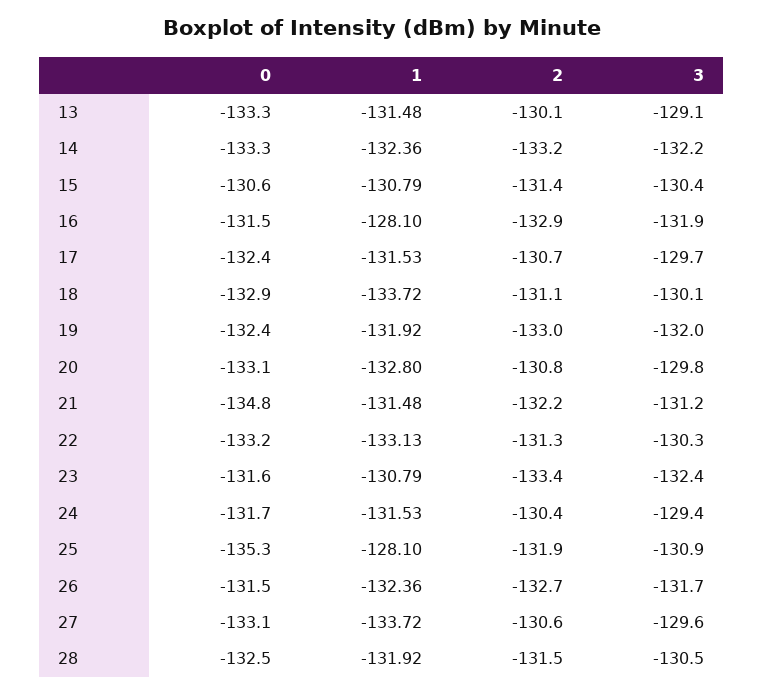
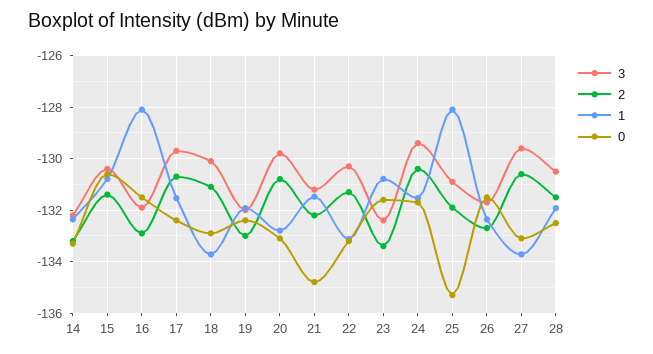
  {
    "0": {
-     "13": -133.3,
      "14": -133.3,
      "15": -130.6,
      "16": -131.5,
      "17": -132.4,
      "18": -132.9,
      "19": -132.4,
      "20": -133.1,
      "21": -134.8,
      "22": -133.2,
      "23": -131.6,
      "24": -131.7,
      "25": -135.3,
      "26": -131.5,
      "27": -133.1,
      "28": -132.5
    },
    "1": {
-     "13": -131.48,
      "14": -132.36,
      "15": -130.79,
      "16": -128.1,
      "17": -131.53,
      "18": -133.72,
      "19": -131.92,
      "20": -132.8,
      "21": -131.48,
      "22": -133.13,
      "23": -130.79,
      "24": -131.53,
      "25": -128.1,
      "26": -132.36,
      "27": -133.72,
      "28": -131.92
    },
    "2": {
-     "13": -130.1,
      "14": -133.2,
      "15": -131.4,
      "16": -132.9,
      "17": -130.7,
      "18": -131.1,
      "19": -133,
      "20": -130.8,
      "21": -132.2,
      "22": -131.3,
      "23": -133.4,
      "24": -130.4,
      "25": -131.9,
      "26": -132.7,
      "27": -130.6,
      "28": -131.5
    },
    "3": {
-     "13": -129.1,
      "14": -132.2,
      "15": -130.4,
      "16": -131.9,
      "17": -129.7,
      "18": -130.1,
      "19": -132,
      "20": -129.8,
      "21": -131.2,
      "22": -130.3,
      "23": -132.4,
      "24": -129.4,
      "25": -130.9,
      "26": -131.7,
      "27": -129.6,
      "28": -130.5
    }
  }

